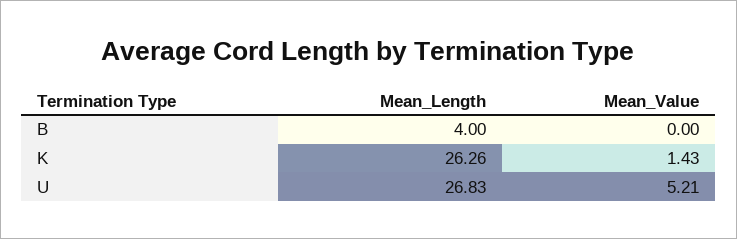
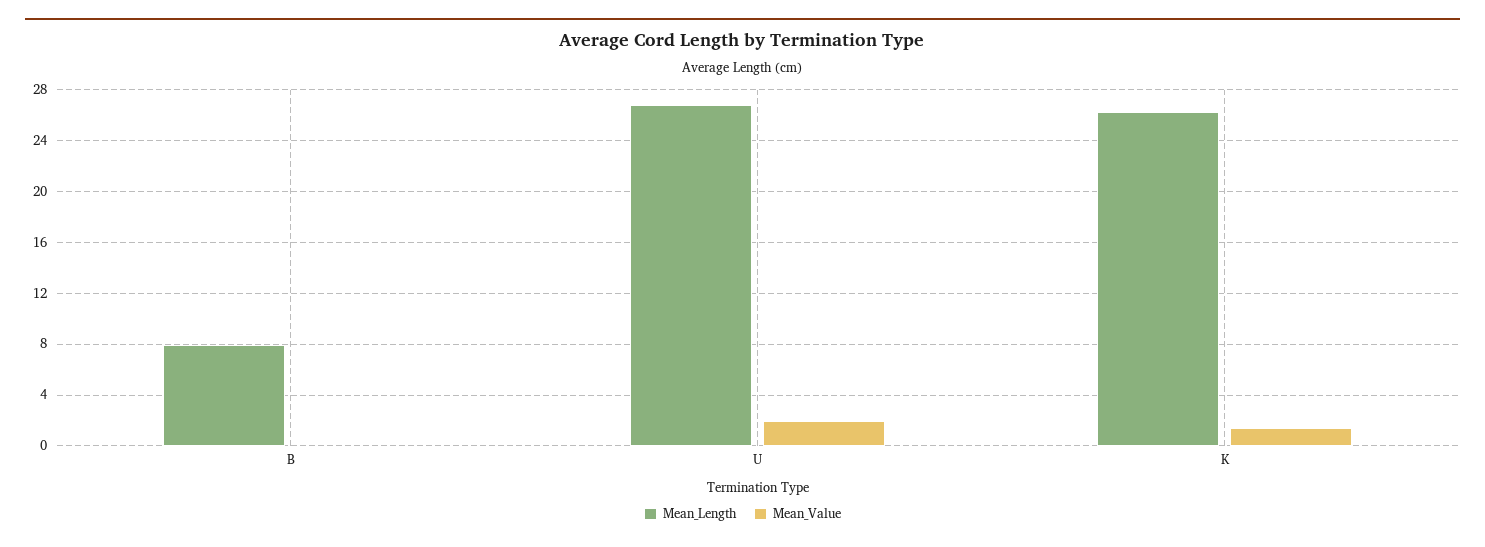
  {
    "Mean_Length": {
-     "B": 4,
+     "B": 8,
      "K": 26.26,
      "U": 26.83
    },
    "Mean_Value": {
      "B": 0,
      "K": 1.43,
-     "U": 5.21
+     "U": 2
    }
  }

